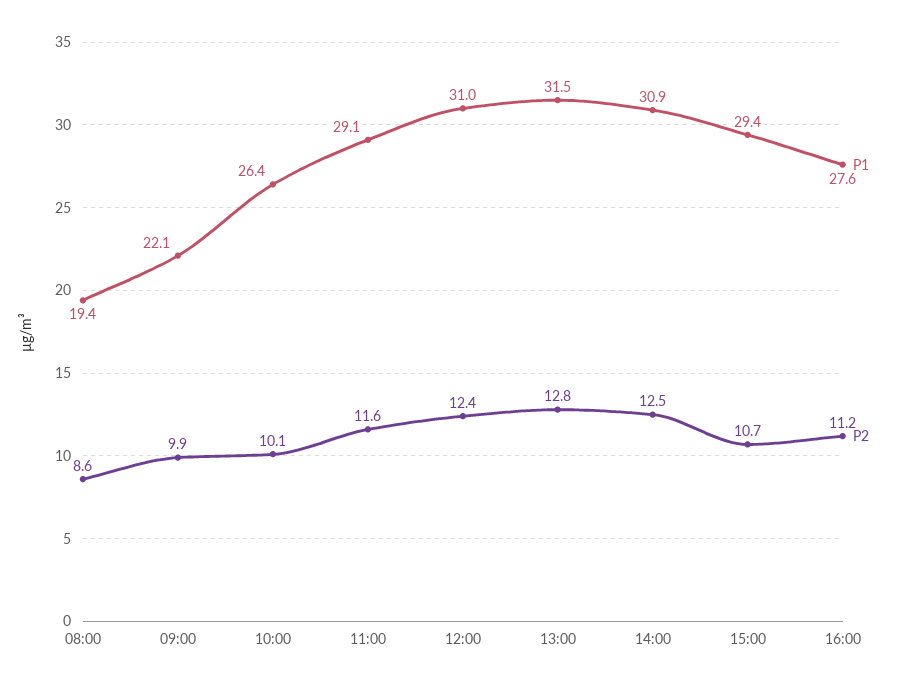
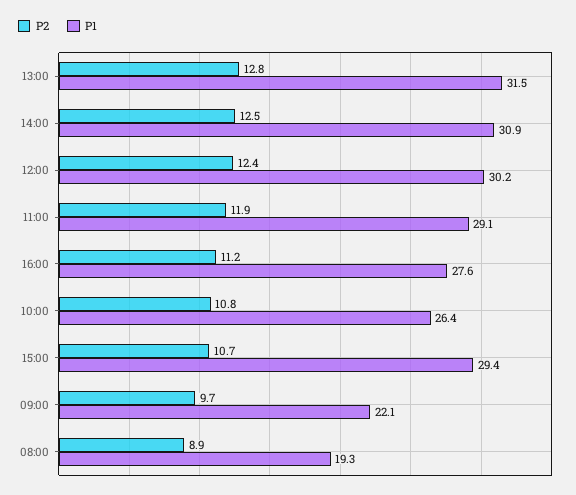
  {
    "P1": {
-     "08:00": 19.4,
+     "08:00": 19.3,
      "09:00": 22.1,
      "10:00": 26.4,
      "11:00": 29.1,
-     "12:00": 31,
+     "12:00": 30.2,
      "13:00": 31.5,
      "14:00": 30.9,
      "15:00": 29.4,
      "16:00": 27.6
    },
    "P2": {
-     "08:00": 8.6,
+     "08:00": 8.9,
-     "09:00": 9.9,
+     "09:00": 9.7,
-     "10:00": 10.1,
+     "10:00": 10.8,
-     "11:00": 11.6,
+     "11:00": 11.9,
      "12:00": 12.4,
      "13:00": 12.8,
      "14:00": 12.5,
      "15:00": 10.7,
      "16:00": 11.2
    }
  }

